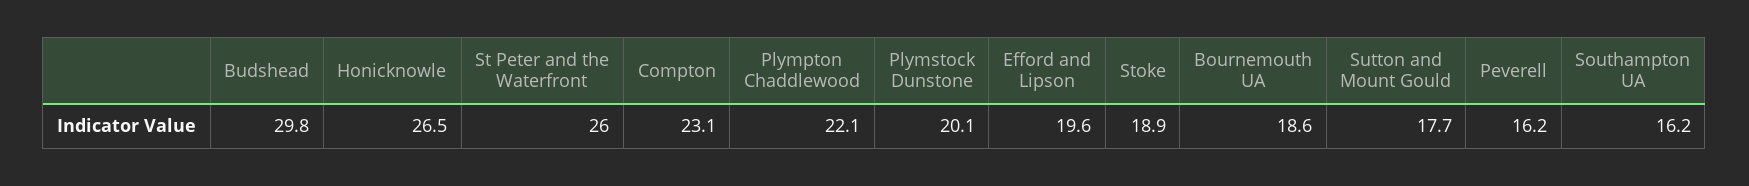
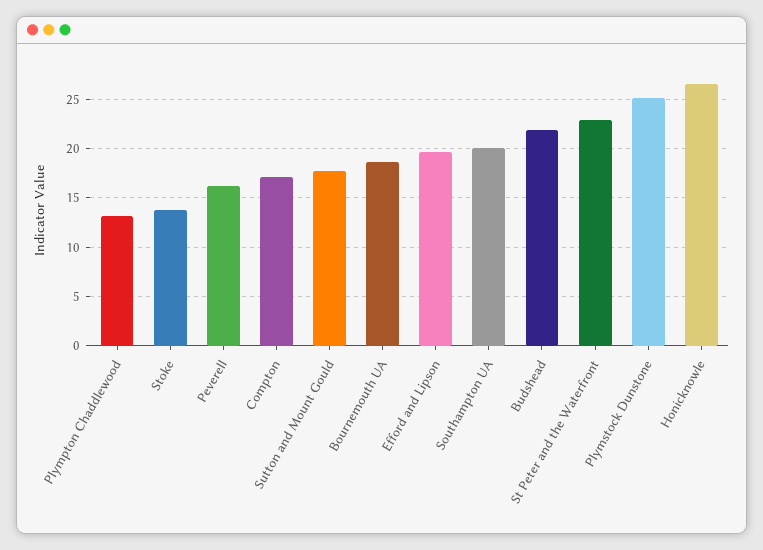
  {
-   "Budshead": 29.8,
+   "Budshead": 22,
    "Honicknowle": 26.5,
-   "St Peter and the Waterfront": 26,
+   "St Peter and the Waterfront": 23,
-   "Compton": 23.1,
+   "Compton": 17,
-   "Plympton Chaddlewood": 22.1,
+   "Plympton Chaddlewood": 13,
-   "Plymstock Dunstone": 20.1,
+   "Plymstock Dunstone": 25,
    "Efford and Lipson": 19.6,
-   "Stoke": 18.9,
+   "Stoke": 14,
    "Bournemouth UA": 18.6,
    "Sutton and Mount Gould": 17.7,
    "Peverell": 16.2,
-   "Southampton UA": 16.2
+   "Southampton UA": 20
  }

